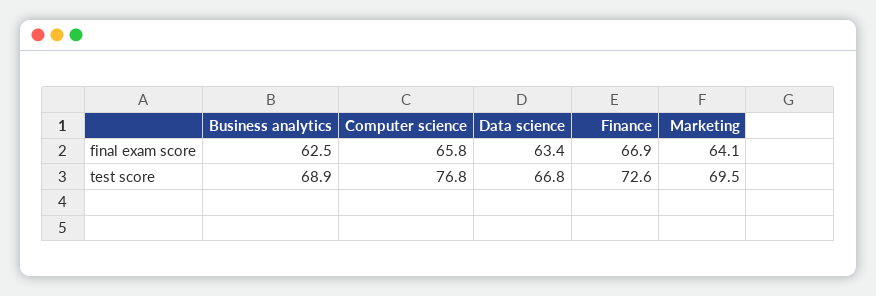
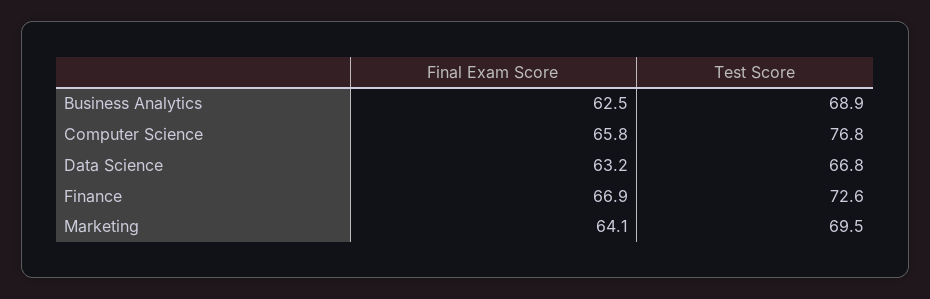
  {
    "Business analytics": {
      "final exam score": 62.5,
      "test score": 68.9
    },
    "Computer science": {
      "final exam score": 65.8,
      "test score": 76.8
    },
    "Data science": {
-     "final exam score": 63.4,
+     "final exam score": 63.2,
      "test score": 66.8
    },
    "Finance": {
      "final exam score": 66.9,
      "test score": 72.6
    },
    "Marketing": {
      "final exam score": 64.1,
      "test score": 69.5
    }
  }

